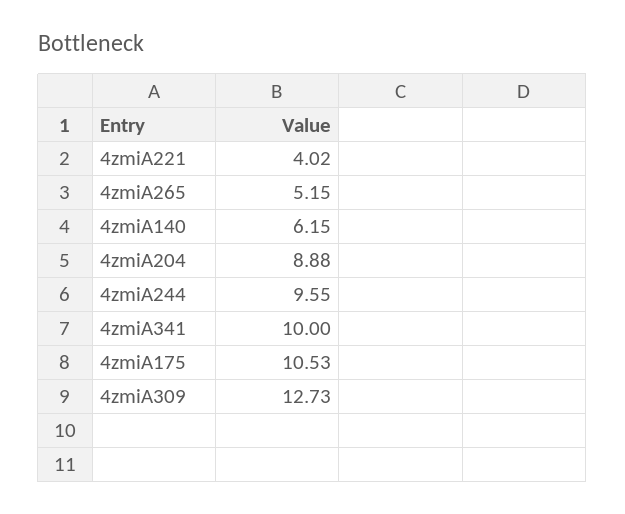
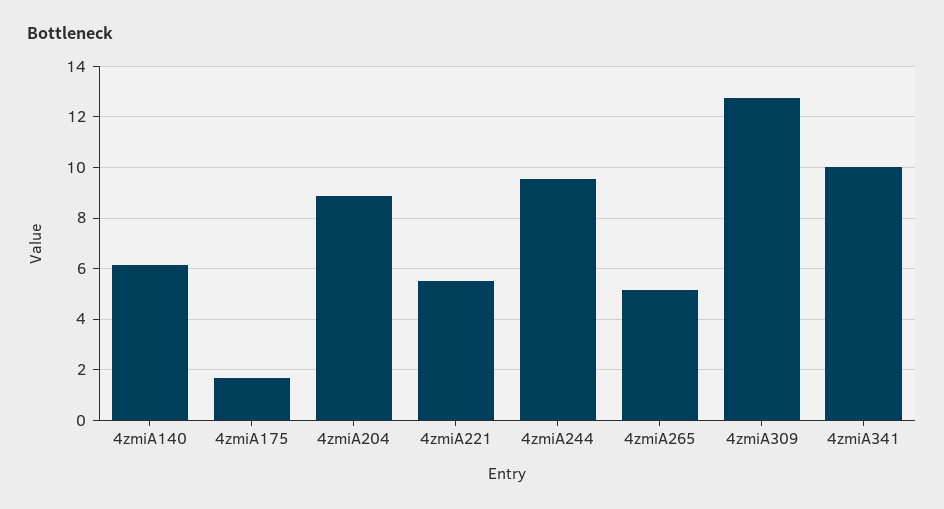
  {
-   "4zmiA221": 4.02,
+   "4zmiA221": 5.5,
    "4zmiA265": 5.15,
    "4zmiA140": 6.15,
    "4zmiA204": 8.88,
    "4zmiA244": 9.55,
    "4zmiA341": 10,
-   "4zmiA175": 10.53,
+   "4zmiA175": 1.75,
    "4zmiA309": 12.73
  }

